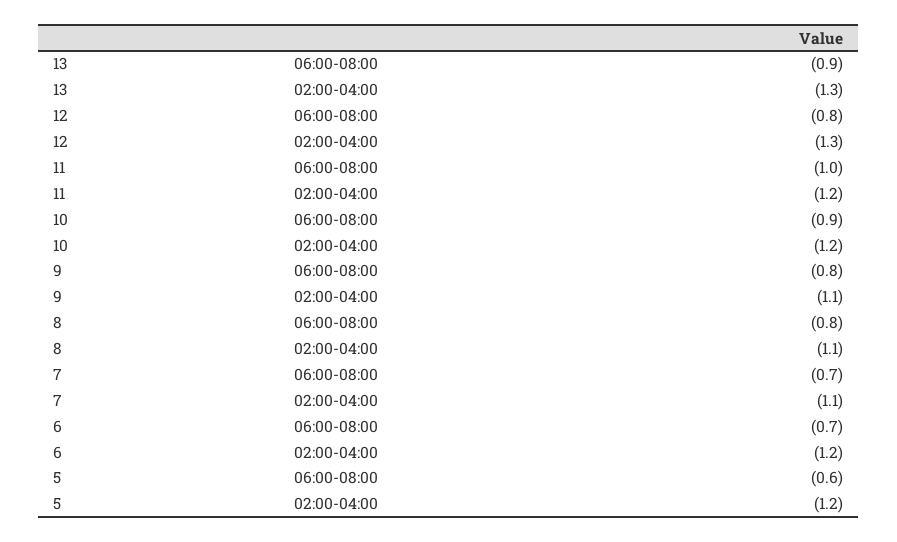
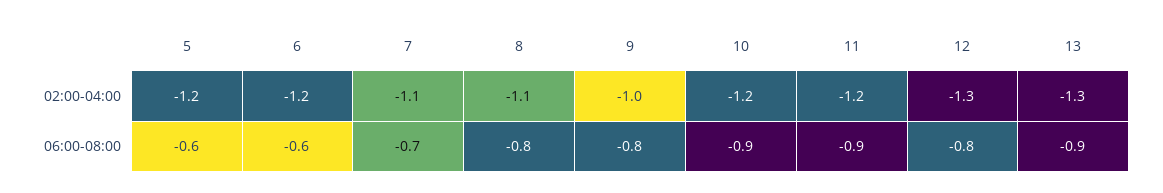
  {
    "13": {
      "06:00-08:00": -0.9,
      "02:00-04:00": -1.3
    },
    "12": {
      "06:00-08:00": -0.8,
      "02:00-04:00": -1.3
    },
    "11": {
-     "06:00-08:00": -1,
+     "06:00-08:00": -0.9,
      "02:00-04:00": -1.2
    },
    "10": {
      "06:00-08:00": -0.9,
      "02:00-04:00": -1.2
    },
    "9": {
      "06:00-08:00": -0.8,
-     "02:00-04:00": -1.1
+     "02:00-04:00": -1
    },
    "8": {
      "06:00-08:00": -0.8,
      "02:00-04:00": -1.1
    },
    "7": {
      "06:00-08:00": -0.7,
      "02:00-04:00": -1.1
    },
    "6": {
-     "06:00-08:00": -0.7,
+     "06:00-08:00": -0.6,
      "02:00-04:00": -1.2
    },
    "5": {
      "06:00-08:00": -0.6,
      "02:00-04:00": -1.2
    }
  }

